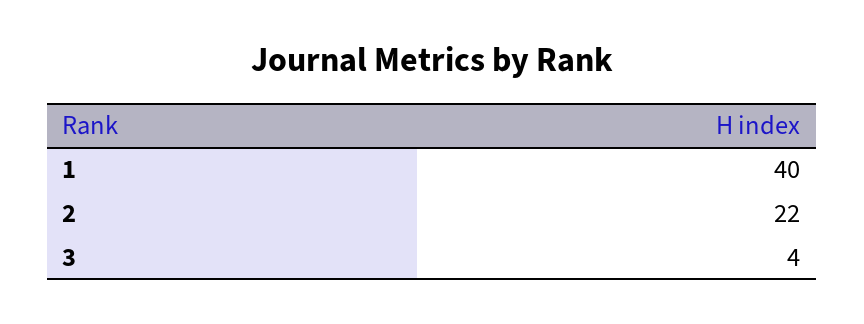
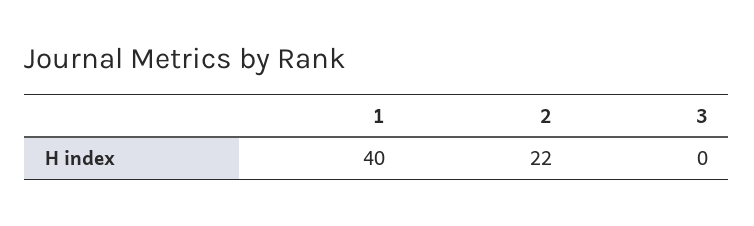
  {
    "1": 40,
    "2": 22,
-   "3": 4
+   "3": 0
  }

